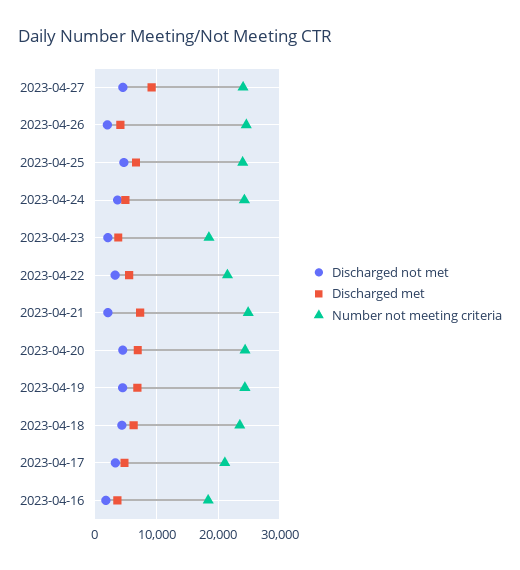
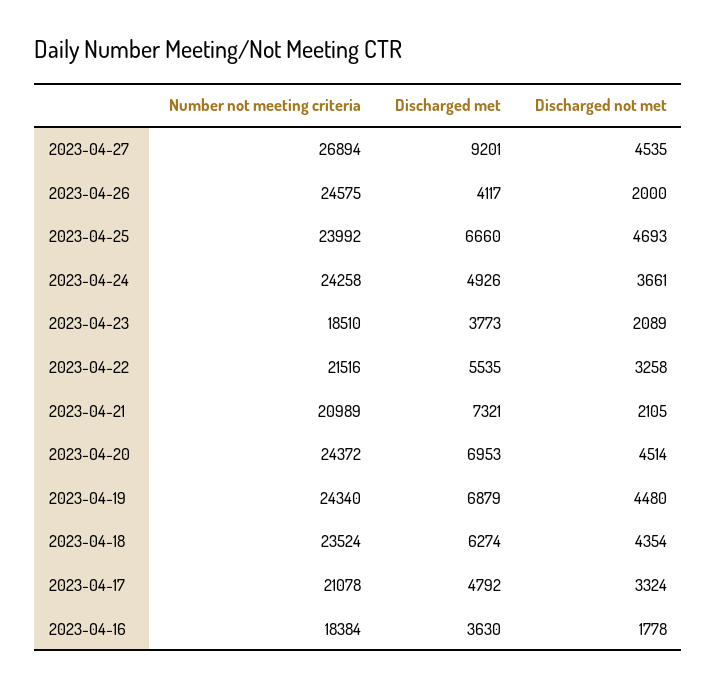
  {
    "Discharged not met": {
      "2023-04-27": 4535,
      "2023-04-26": 2000,
      "2023-04-25": 4693,
      "2023-04-24": 3661,
      "2023-04-23": 2089,
      "2023-04-22": 3258,
      "2023-04-21": 2105,
      "2023-04-20": 4514,
      "2023-04-19": 4480,
      "2023-04-18": 4354,
      "2023-04-17": 3324,
      "2023-04-16": 1778
    },
    "Discharged met": {
      "2023-04-27": 9201,
      "2023-04-26": 4117,
      "2023-04-25": 6660,
      "2023-04-24": 4926,
      "2023-04-23": 3773,
      "2023-04-22": 5535,
      "2023-04-21": 7321,
      "2023-04-20": 6953,
      "2023-04-19": 6879,
      "2023-04-18": 6274,
      "2023-04-17": 4792,
      "2023-04-16": 3630
    },
    "Number not meeting criteria": {
-     "2023-04-27": 24000,
+     "2023-04-27": 26894,
      "2023-04-26": 24575,
      "2023-04-25": 23992,
      "2023-04-24": 24258,
      "2023-04-23": 18510,
      "2023-04-22": 21516,
-     "2023-04-21": 25000,
+     "2023-04-21": 20989,
      "2023-04-20": 24372,
      "2023-04-19": 24340,
      "2023-04-18": 23524,
      "2023-04-17": 21078,
      "2023-04-16": 18384
    }
  }

